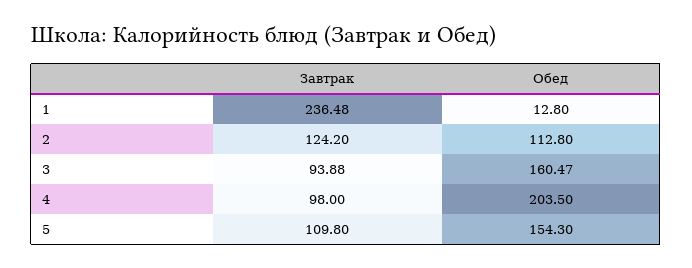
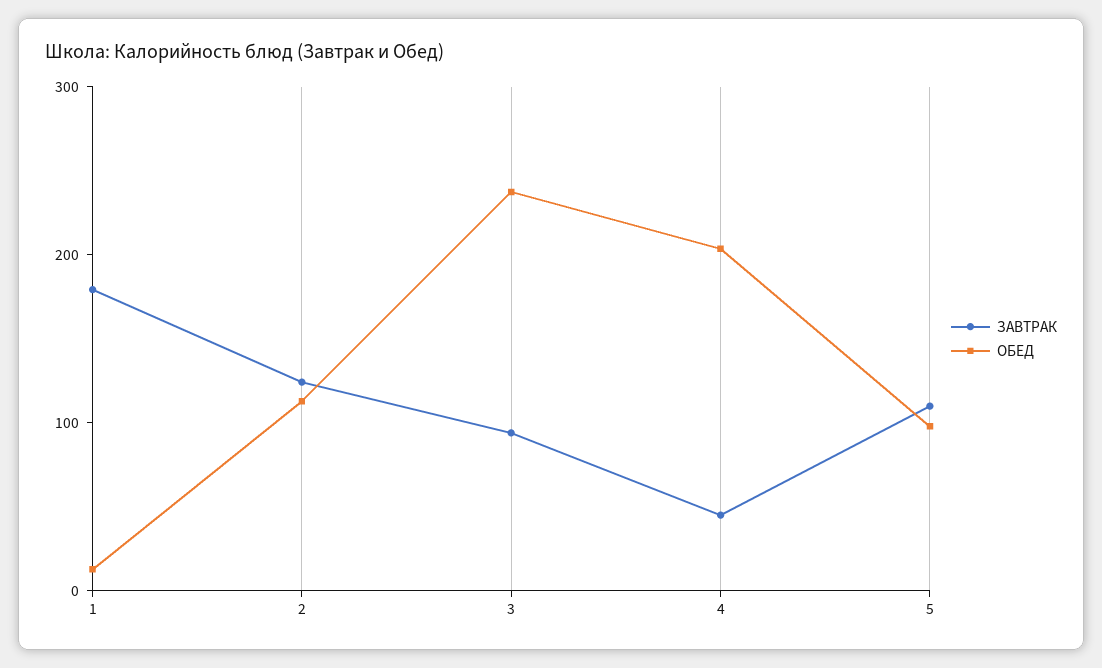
  {
    "Завтрак": {
-     "1": 236.48,
+     "1": 180,
      "2": 124.2,
      "3": 93.88,
-     "4": 98,
+     "4": 40,
      "5": 109.8
    },
    "Обед": {
      "1": 12.8,
      "2": 112.8,
-     "3": 160.47,
+     "3": 240,
      "4": 203.5,
-     "5": 154.3
+     "5": 100
    }
  }

